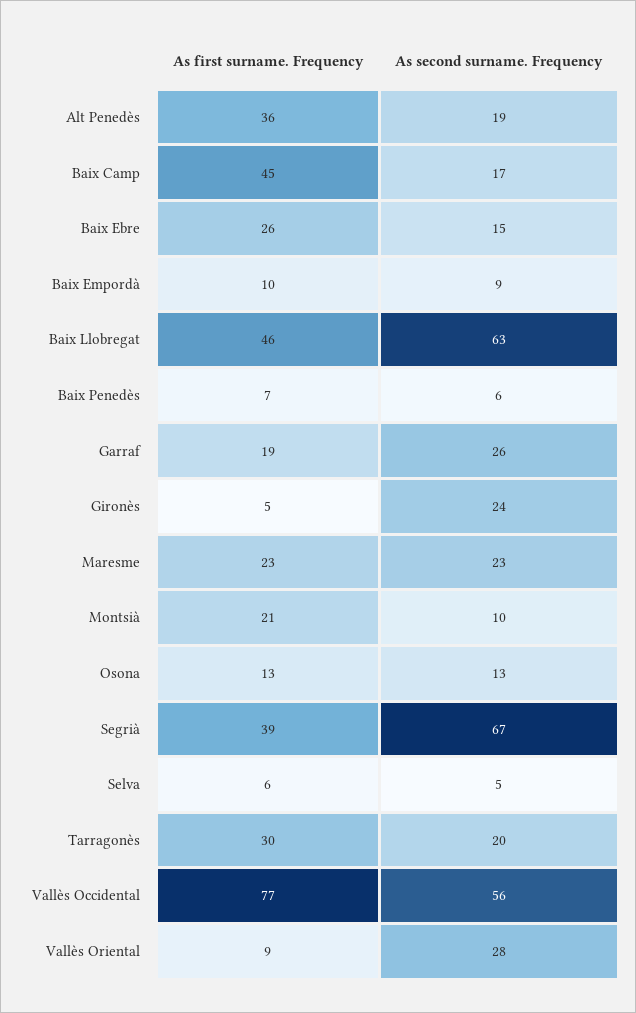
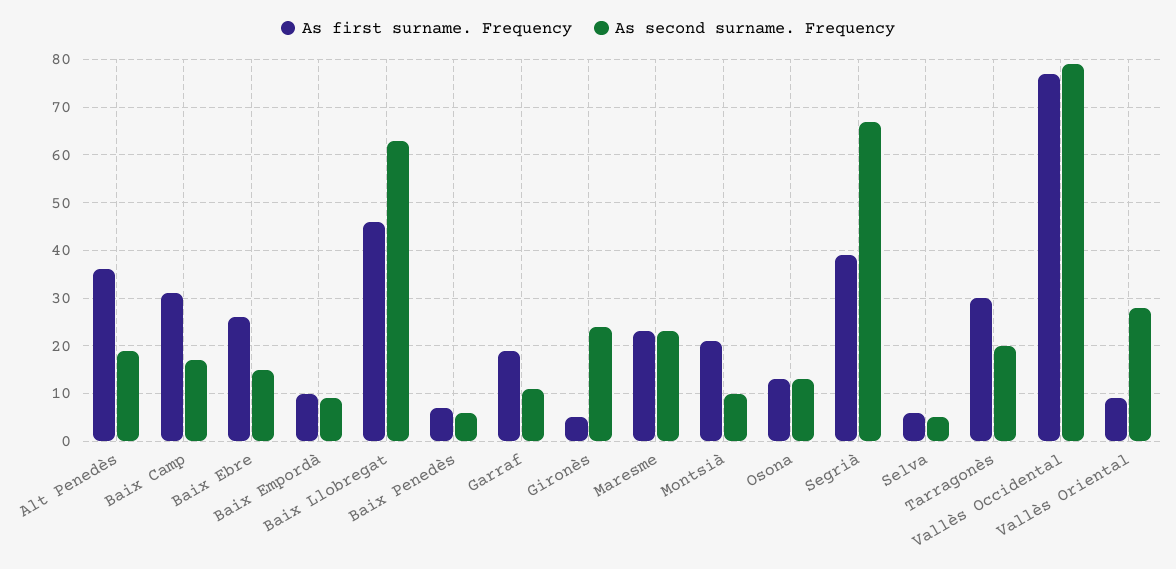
  {
    "As first surname. Frequency": {
      "Alt Penedès": 36,
-     "Baix Camp": 45,
+     "Baix Camp": 30,
      "Baix Ebre": 26,
      "Baix Empordà": 10,
      "Baix Llobregat": 46,
      "Baix Penedès": 7,
      "Garraf": 19,
      "Gironès": 5,
      "Maresme": 23,
      "Montsià": 21,
      "Osona": 13,
      "Segrià": 39,
      "Selva": 6,
      "Tarragonès": 30,
      "Vallès Occidental": 77,
      "Vallès Oriental": 9
    },
    "As second surname. Frequency": {
      "Alt Penedès": 19,
      "Baix Camp": 17,
      "Baix Ebre": 15,
      "Baix Empordà": 9,
      "Baix Llobregat": 63,
      "Baix Penedès": 6,
-     "Garraf": 26,
+     "Garraf": 10,
      "Gironès": 24,
      "Maresme": 23,
      "Montsià": 10,
      "Osona": 13,
      "Segrià": 67,
      "Selva": 5,
      "Tarragonès": 20,
-     "Vallès Occidental": 56,
+     "Vallès Occidental": 80,
      "Vallès Oriental": 28
    }
  }

